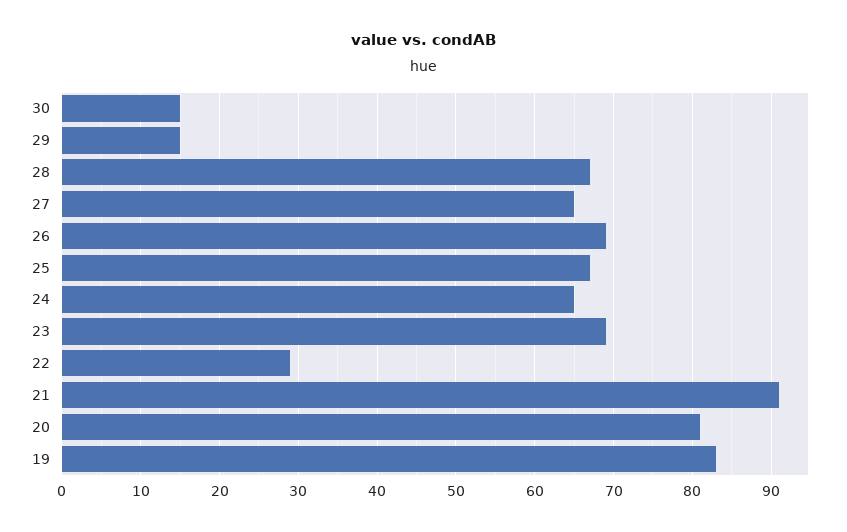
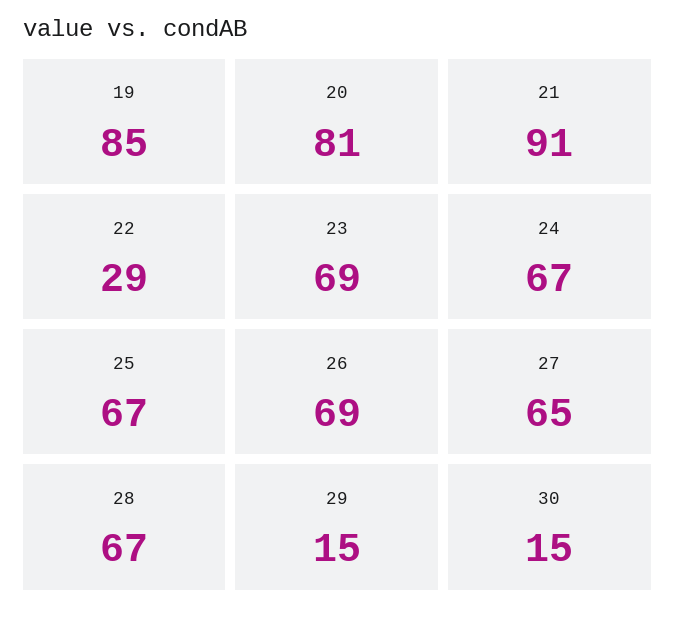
  {
    "30": 15,
    "29": 15,
    "28": 67,
    "27": 65,
    "26": 69,
    "25": 67,
-   "24": 65,
+   "24": 67,
    "23": 69,
    "22": 29,
    "21": 91,
    "20": 81,
-   "19": 83
+   "19": 85
  }

